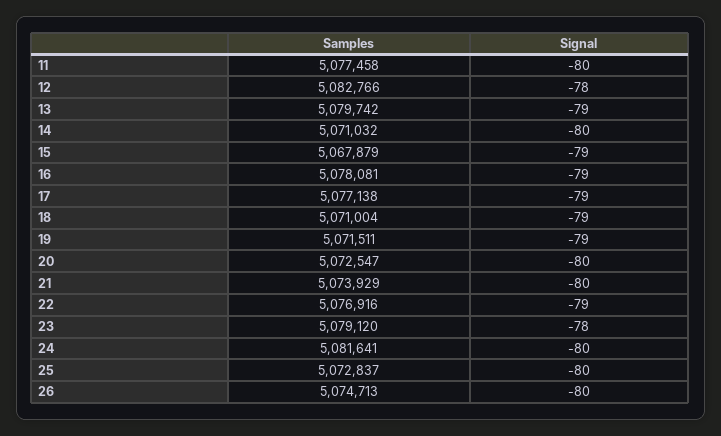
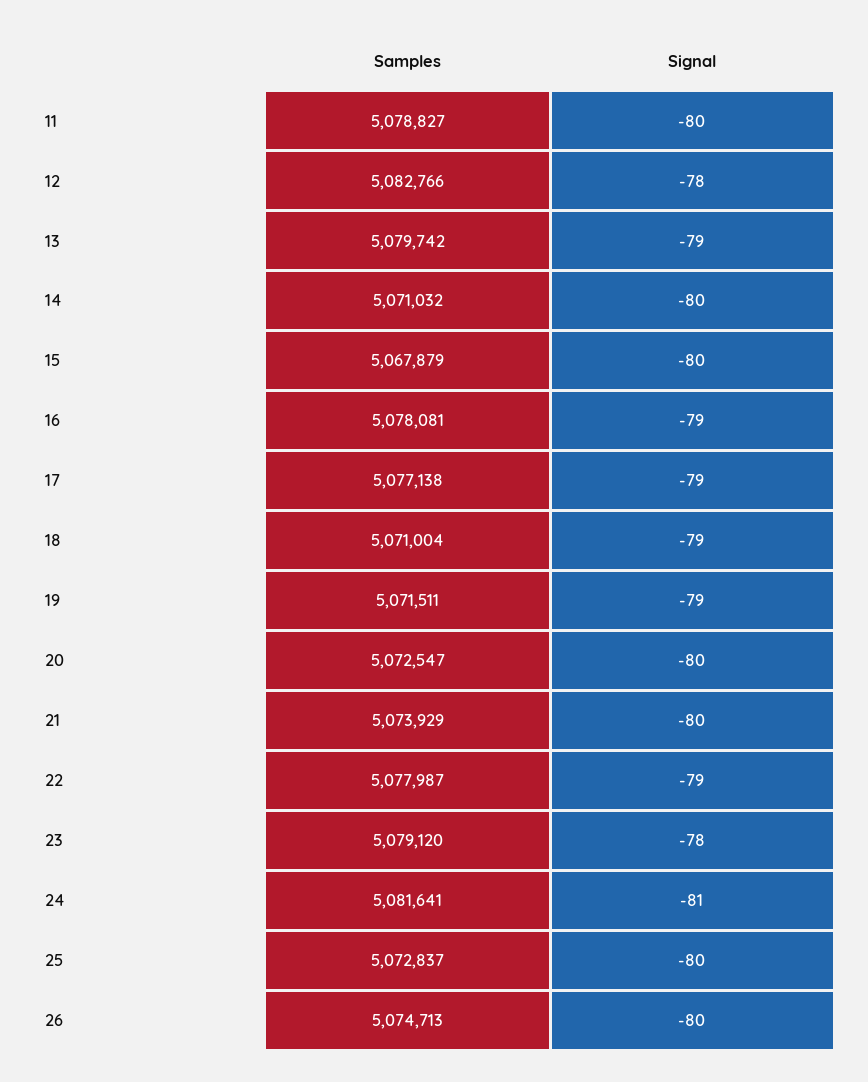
  {
    "Samples": {
-     "11": 5077458,
+     "11": 5078827,
      "12": 5082766,
      "13": 5079742,
      "14": 5071032,
      "15": 5067879,
      "16": 5078081,
      "17": 5077138,
      "18": 5071004,
      "19": 5071511,
      "20": 5072547,
      "21": 5073929,
-     "22": 5076916,
+     "22": 5077987,
      "23": 5079120,
      "24": 5081641,
      "25": 5072837,
      "26": 5074713
    },
    "Signal": {
      "11": -80,
      "12": -78,
      "13": -79,
      "14": -80,
-     "15": -79,
+     "15": -80,
      "16": -79,
      "17": -79,
      "18": -79,
      "19": -79,
      "20": -80,
      "21": -80,
      "22": -79,
      "23": -78,
-     "24": -80,
+     "24": -81,
      "25": -80,
      "26": -80
    }
  }

